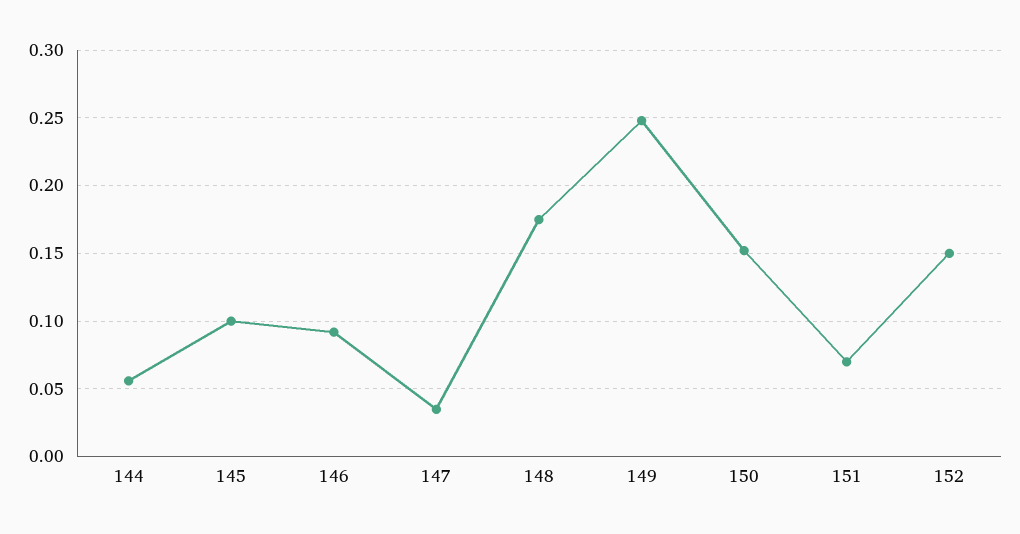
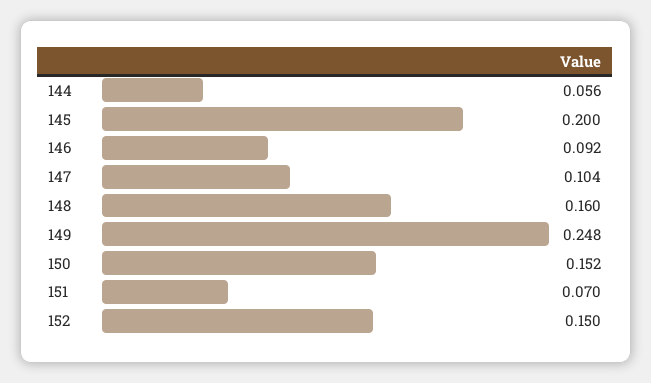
  {
    "144": 0.056,
-   "145": 0.1,
+   "145": 0.2,
    "146": 0.092,
-   "147": 0.035,
+   "147": 0.104,
-   "148": 0.175,
+   "148": 0.16,
    "149": 0.248,
    "150": 0.152,
    "151": 0.07,
    "152": 0.15
  }

